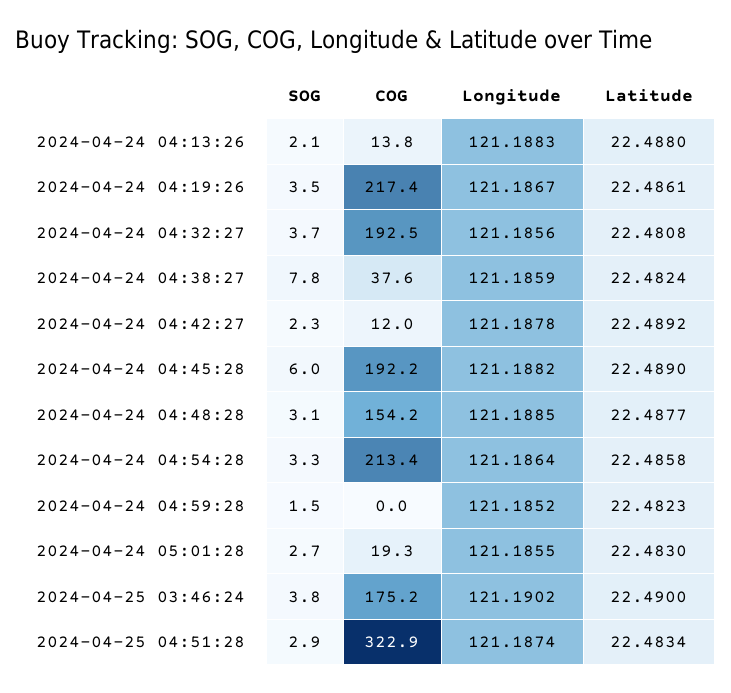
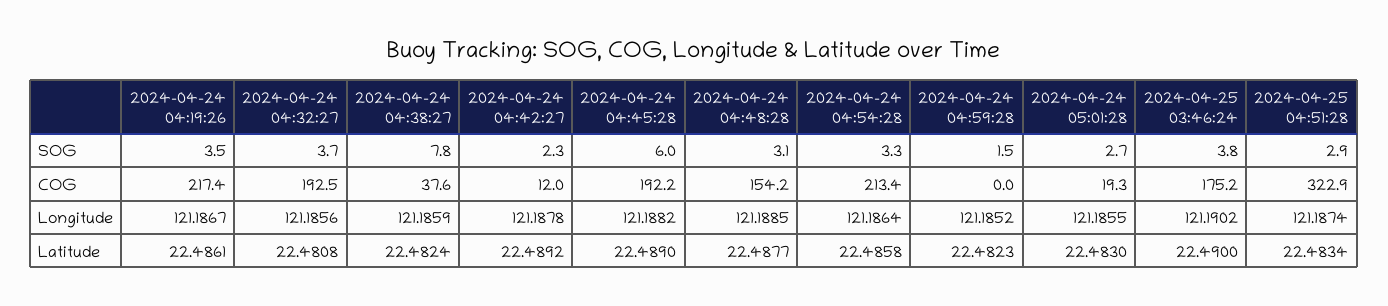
  {
    "SOG": {
-     "2024-04-24 04:13:26": 2.1,
      "2024-04-24 04:19:26": 3.5,
      "2024-04-24 04:32:27": 3.7,
      "2024-04-24 04:38:27": 7.8,
      "2024-04-24 04:42:27": 2.3,
      "2024-04-24 04:45:28": 6,
      "2024-04-24 04:48:28": 3.1,
      "2024-04-24 04:54:28": 3.3,
      "2024-04-24 04:59:28": 1.5,
      "2024-04-24 05:01:28": 2.7,
      "2024-04-25 03:46:24": 3.8,
      "2024-04-25 04:51:28": 2.9
    },
    "COG": {
-     "2024-04-24 04:13:26": 13.8,
      "2024-04-24 04:19:26": 217.4,
      "2024-04-24 04:32:27": 192.5,
      "2024-04-24 04:38:27": 37.6,
      "2024-04-24 04:42:27": 12,
      "2024-04-24 04:45:28": 192.2,
      "2024-04-24 04:48:28": 154.2,
      "2024-04-24 04:54:28": 213.4,
      "2024-04-24 04:59:28": 0,
      "2024-04-24 05:01:28": 19.3,
      "2024-04-25 03:46:24": 175.2,
      "2024-04-25 04:51:28": 322.9
    },
    "Longitude": {
-     "2024-04-24 04:13:26": 121.1883,
      "2024-04-24 04:19:26": 121.1867,
      "2024-04-24 04:32:27": 121.1856,
      "2024-04-24 04:38:27": 121.1859,
      "2024-04-24 04:42:27": 121.1878,
      "2024-04-24 04:45:28": 121.1882,
      "2024-04-24 04:48:28": 121.1885,
      "2024-04-24 04:54:28": 121.1864,
      "2024-04-24 04:59:28": 121.1852,
      "2024-04-24 05:01:28": 121.1855,
      "2024-04-25 03:46:24": 121.1902,
      "2024-04-25 04:51:28": 121.1874
    },
    "Latitude": {
-     "2024-04-24 04:13:26": 22.488,
      "2024-04-24 04:19:26": 22.4861,
      "2024-04-24 04:32:27": 22.4808,
      "2024-04-24 04:38:27": 22.4824,
      "2024-04-24 04:42:27": 22.4892,
      "2024-04-24 04:45:28": 22.489,
      "2024-04-24 04:48:28": 22.4877,
      "2024-04-24 04:54:28": 22.4858,
      "2024-04-24 04:59:28": 22.4823,
      "2024-04-24 05:01:28": 22.483,
      "2024-04-25 03:46:24": 22.49,
      "2024-04-25 04:51:28": 22.4834
    }
  }

